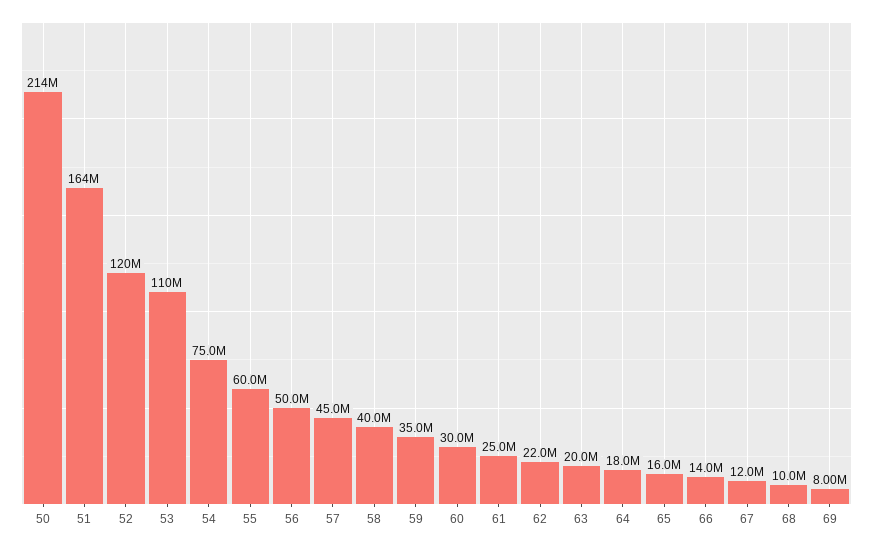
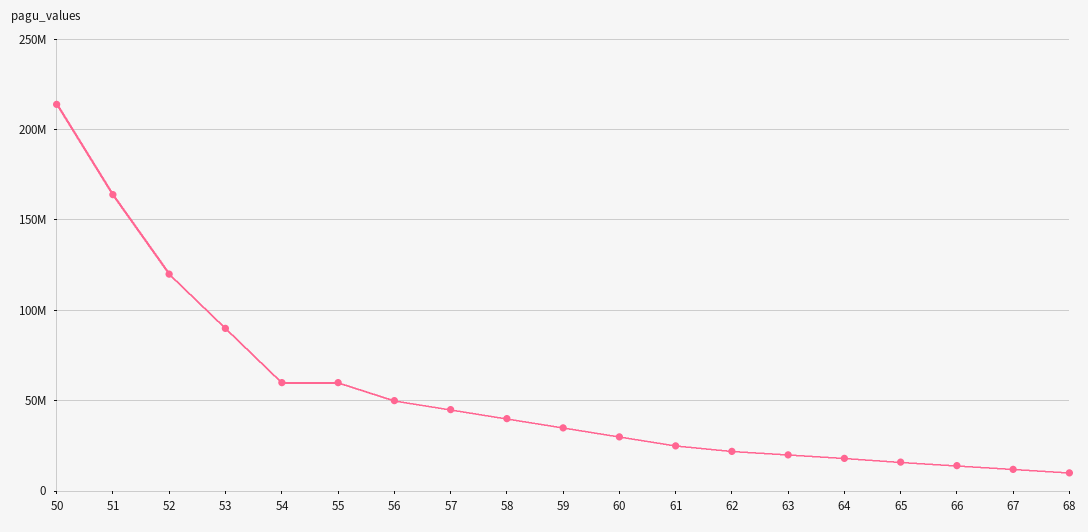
  {
    "50": 214000000,
    "51": 164000000,
    "52": 120000000,
-   "53": 110000000,
+   "53": 90000000,
-   "54": 75000000,
+   "54": 60000000,
    "55": 60000000,
    "56": 50000000,
    "57": 45000000,
    "58": 40000000,
    "59": 35000000,
    "60": 30000000,
    "61": 25000000,
    "62": 22000000,
    "63": 20000000,
    "64": 18000000,
    "65": 16000000,
    "66": 14000000,
    "67": 12000000,
-   "68": 10000000,
+   "68": 10000000
-   "69": 8000000
  }

